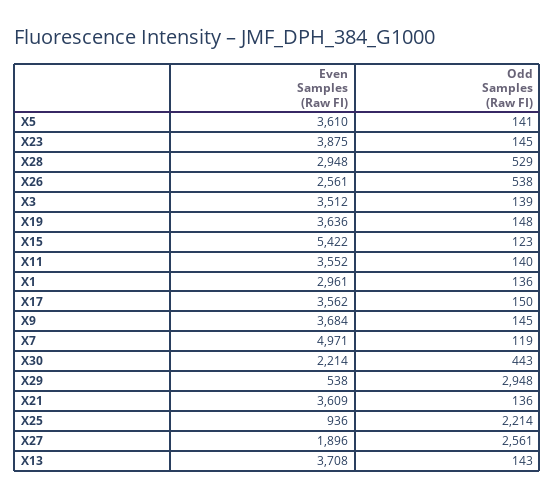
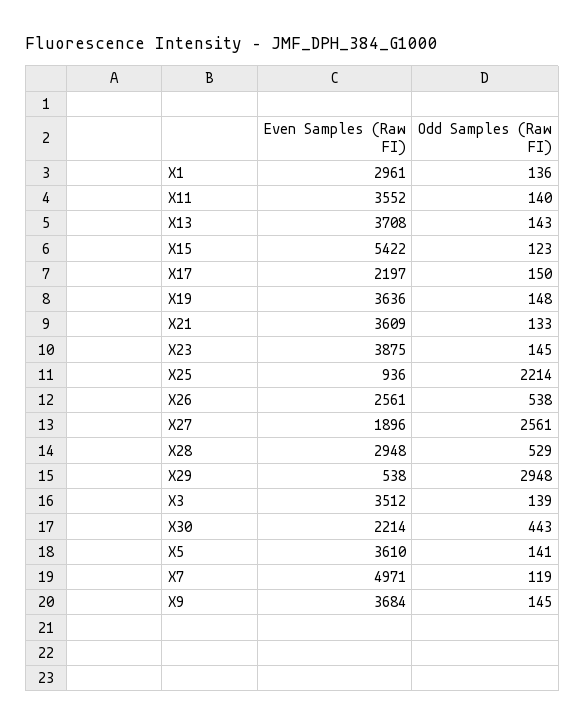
  {
    "Even Samples (Raw FI)": {
      "X5": 3610,
      "X23": 3875,
      "X28": 2948,
      "X26": 2561,
      "X3": 3512,
      "X19": 3636,
      "X15": 5422,
      "X11": 3552,
      "X1": 2961,
-     "X17": 3562,
+     "X17": 2197,
      "X9": 3684,
      "X7": 4971,
      "X30": 2214,
      "X29": 538,
      "X21": 3609,
      "X25": 936,
      "X27": 1896,
      "X13": 3708
    },
    "Odd Samples (Raw FI)": {
      "X5": 141,
      "X23": 145,
      "X28": 529,
      "X26": 538,
      "X3": 139,
      "X19": 148,
      "X15": 123,
      "X11": 140,
      "X1": 136,
      "X17": 150,
      "X9": 145,
      "X7": 119,
      "X30": 443,
      "X29": 2948,
-     "X21": 136,
+     "X21": 133,
      "X25": 2214,
      "X27": 2561,
      "X13": 143
    }
  }

